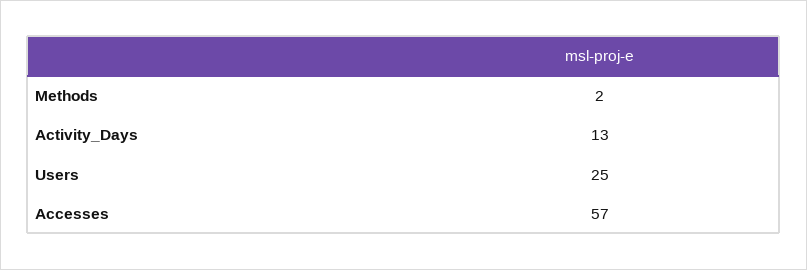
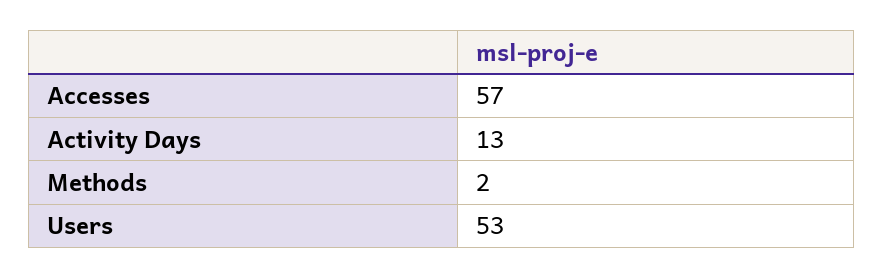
  {
    "Methods": 2,
    "Activity_Days": 13,
-   "Users": 25,
+   "Users": 53,
    "Accesses": 57
  }

